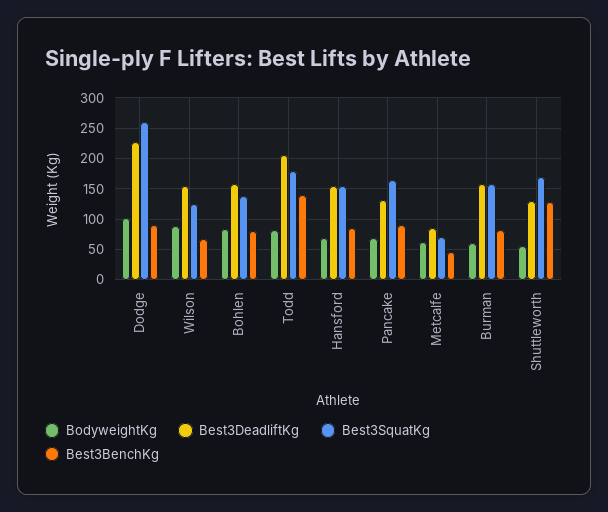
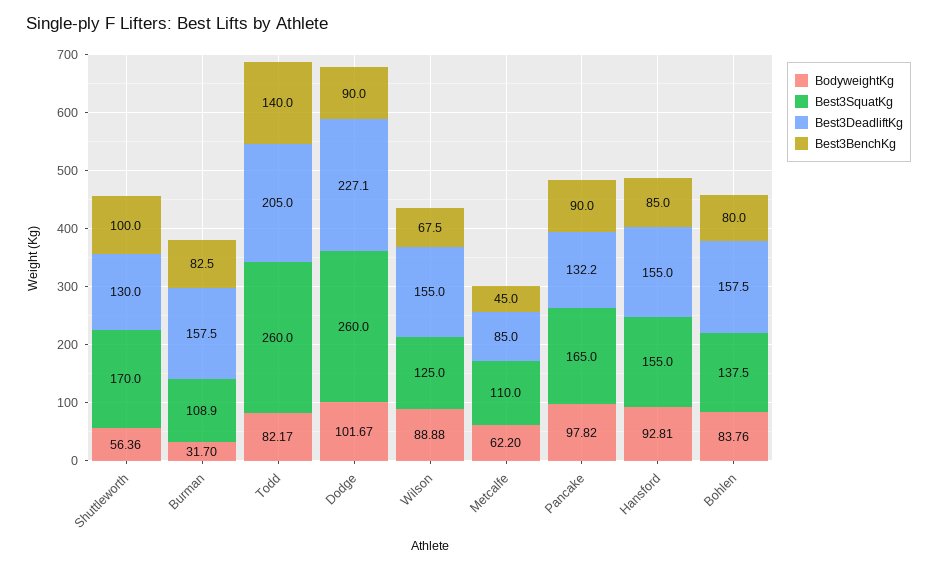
  {
    "BodyweightKg": {
      "Dodge": 101.67,
      "Wilson": 88.88,
      "Bohlen": 83.76,
      "Todd": 82.17,
-     "Hansford": 70,
+     "Hansford": 92.81,
-     "Pancake": 70,
+     "Pancake": 97.82,
      "Metcalfe": 62.2,
-     "Burman": 60,
+     "Burman": 31.7,
      "Shuttleworth": 56.36
    },
    "Best3DeadliftKg": {
      "Dodge": 227.1,
      "Wilson": 155,
      "Bohlen": 157.5,
      "Todd": 205,
      "Hansford": 155,
      "Pancake": 132.2,
      "Metcalfe": 85,
      "Burman": 157.5,
      "Shuttleworth": 130
    },
    "Best3SquatKg": {
      "Dodge": 260,
      "Wilson": 125,
      "Bohlen": 137.5,
-     "Todd": 180,
+     "Todd": 260,
      "Hansford": 155,
      "Pancake": 165,
-     "Metcalfe": 70,
+     "Metcalfe": 110,
-     "Burman": 160,
+     "Burman": 108.9,
      "Shuttleworth": 170
    },
    "Best3BenchKg": {
      "Dodge": 90,
      "Wilson": 67.5,
      "Bohlen": 80,
      "Todd": 140,
      "Hansford": 85,
      "Pancake": 90,
      "Metcalfe": 45,
      "Burman": 82.5,
-     "Shuttleworth": 130
+     "Shuttleworth": 100
    }
  }

